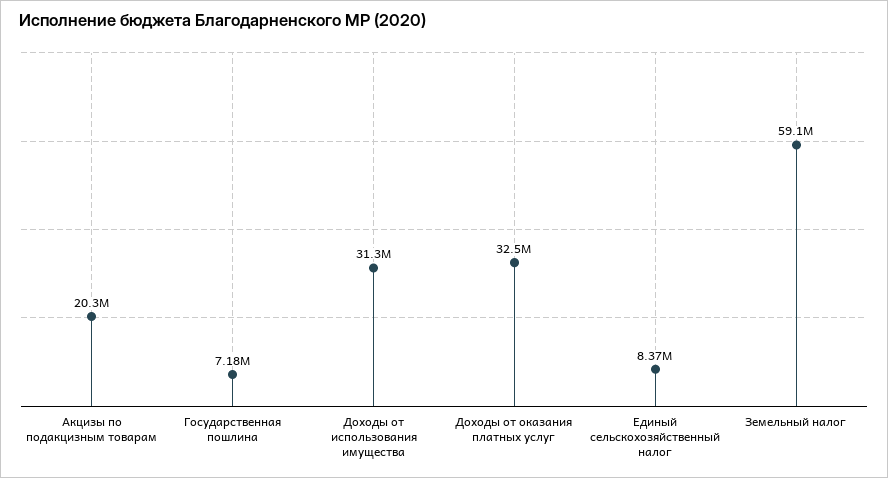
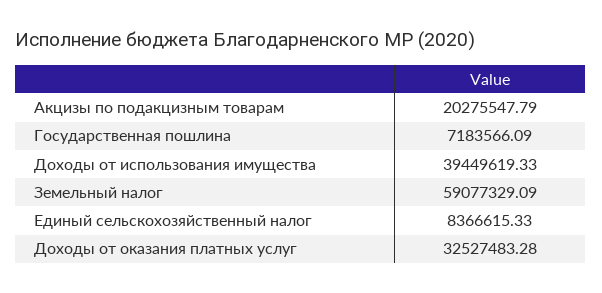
  {
    "Акцизы по подакцизным товарам": 20275547.79,
    "Государственная пошлина": 7183566.09,
-   "Доходы от использования имущества": 31300000,
+   "Доходы от использования имущества": 39449619.33,
    "Доходы от оказания платных услуг": 32527483.28,
    "Единый сельскохозяйственный налог": 8366615.33,
    "Земельный налог": 59077329.09
  }

